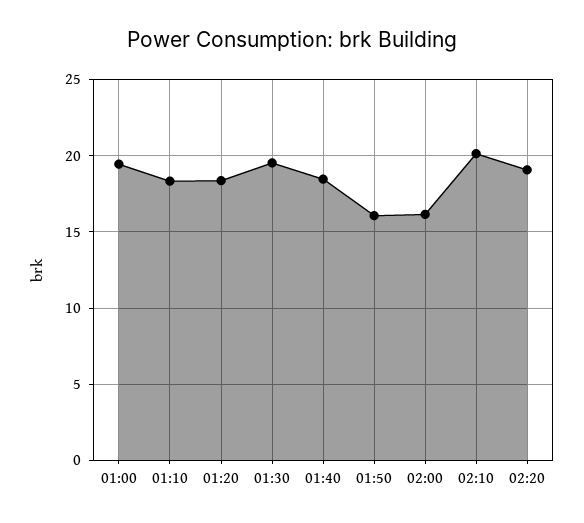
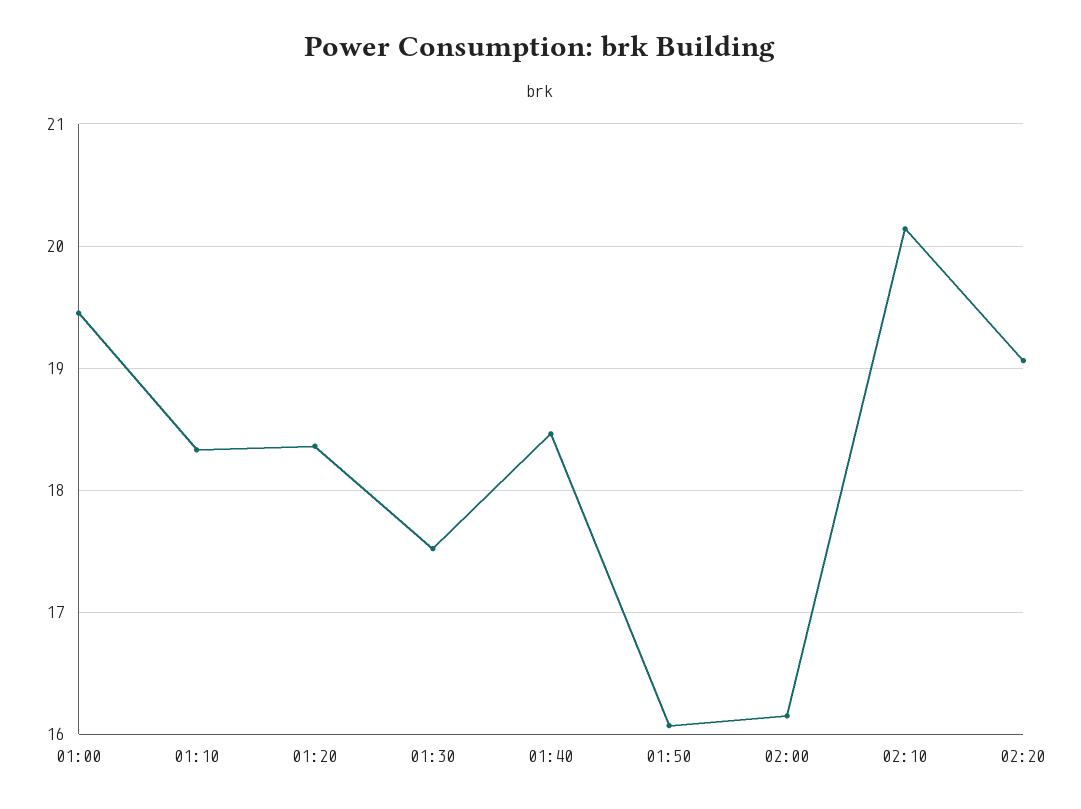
  {
    "01:00": 19.5,
    "01:10": 18.3,
    "01:20": 18.4,
-   "01:30": 19.5,
+   "01:30": 17.5,
    "01:40": 18.5,
    "01:50": 16.1,
    "02:00": 16.2,
    "02:10": 20.1,
    "02:20": 19.1
  }

